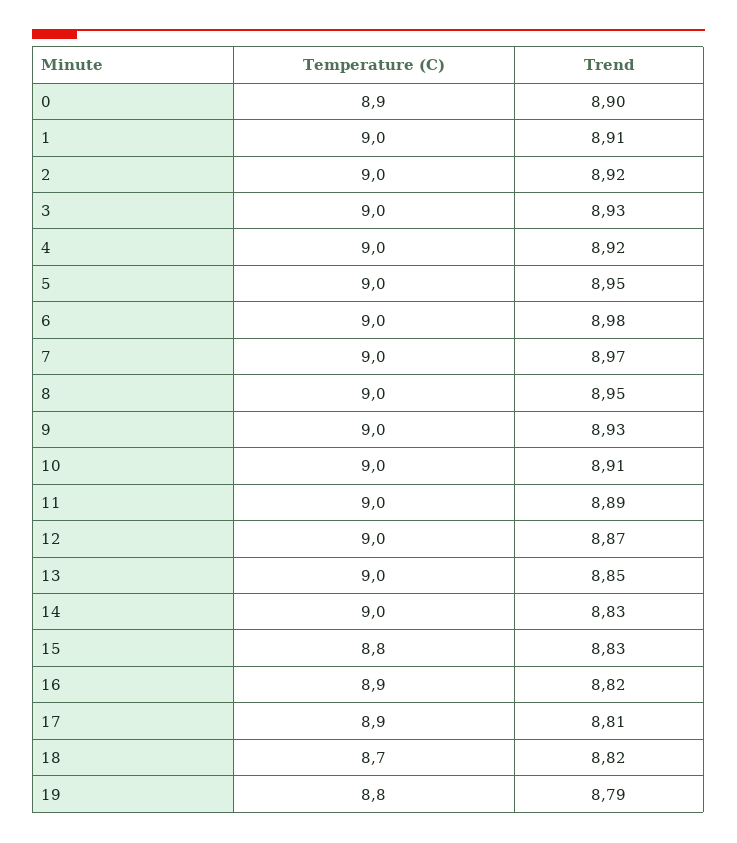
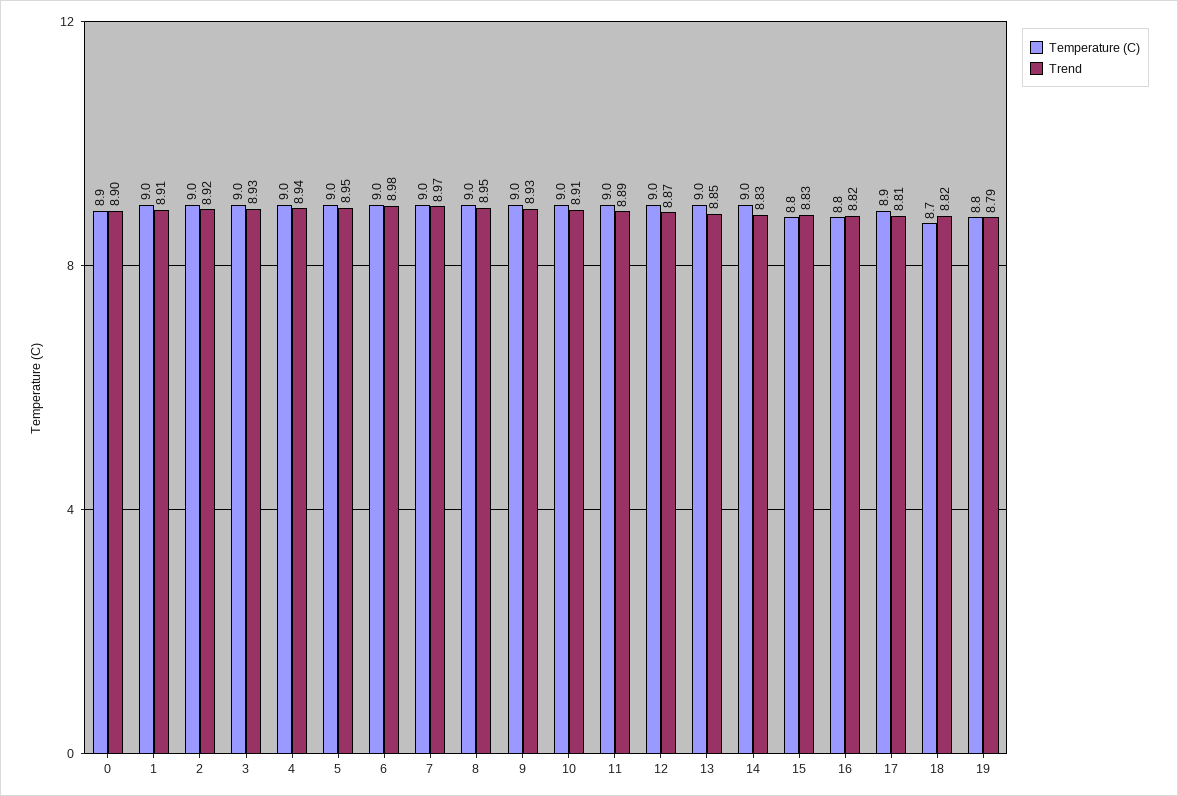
  {
    "Temperature (C)": {
      "0": 8.9,
      "1": 9,
      "2": 9,
      "3": 9,
      "4": 9,
      "5": 9,
      "6": 9,
      "7": 9,
      "8": 9,
      "9": 9,
      "10": 9,
      "11": 9,
      "12": 9,
      "13": 9,
      "14": 9,
      "15": 8.8,
-     "16": 8.9,
+     "16": 8.8,
      "17": 8.9,
      "18": 8.7,
      "19": 8.8
    },
    "Trend": {
      "0": 8.9,
      "1": 8.91,
      "2": 8.92,
      "3": 8.93,
-     "4": 8.92,
+     "4": 8.94,
      "5": 8.95,
      "6": 8.98,
      "7": 8.97,
      "8": 8.95,
      "9": 8.93,
      "10": 8.91,
      "11": 8.89,
      "12": 8.87,
      "13": 8.85,
      "14": 8.83,
      "15": 8.83,
      "16": 8.82,
      "17": 8.81,
      "18": 8.82,
      "19": 8.79
    }
  }

